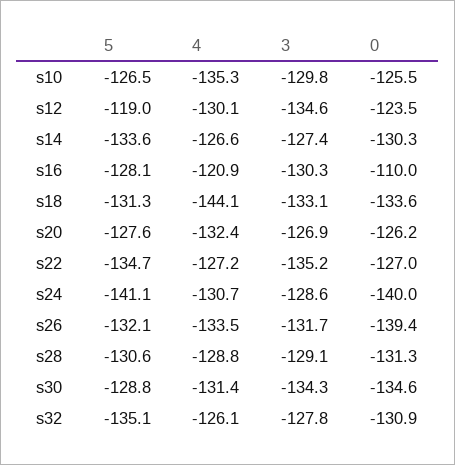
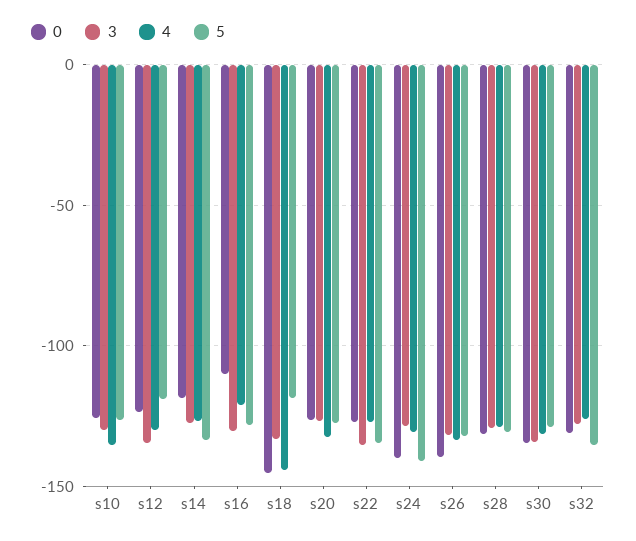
  {
    "5": {
      "s10": -126.5,
      "s12": -119,
      "s14": -133.6,
      "s16": -128.1,
-     "s18": -131.3,
+     "s18": -120,
      "s20": -127.6,
      "s22": -134.7,
      "s24": -141.1,
      "s26": -132.1,
      "s28": -130.6,
      "s30": -128.8,
      "s32": -135.1
    },
    "4": {
      "s10": -135.3,
      "s12": -130.1,
      "s14": -126.6,
      "s16": -120.9,
      "s18": -144.1,
      "s20": -132.4,
      "s22": -127.2,
      "s24": -130.7,
      "s26": -133.5,
      "s28": -128.8,
      "s30": -131.4,
      "s32": -126.1
    },
    "3": {
      "s10": -129.8,
      "s12": -134.6,
      "s14": -127.4,
      "s16": -130.3,
      "s18": -133.1,
      "s20": -126.9,
      "s22": -135.2,
      "s24": -128.6,
      "s26": -131.7,
      "s28": -129.1,
      "s30": -134.3,
      "s32": -127.8
    },
    "0": {
      "s10": -125.5,
      "s12": -123.5,
-     "s14": -130.3,
+     "s14": -120,
      "s16": -110,
-     "s18": -133.6,
+     "s18": -145,
      "s20": -126.2,
      "s22": -127,
      "s24": -140,
      "s26": -139.4,
      "s28": -131.3,
      "s30": -134.6,
      "s32": -130.9
    }
  }

